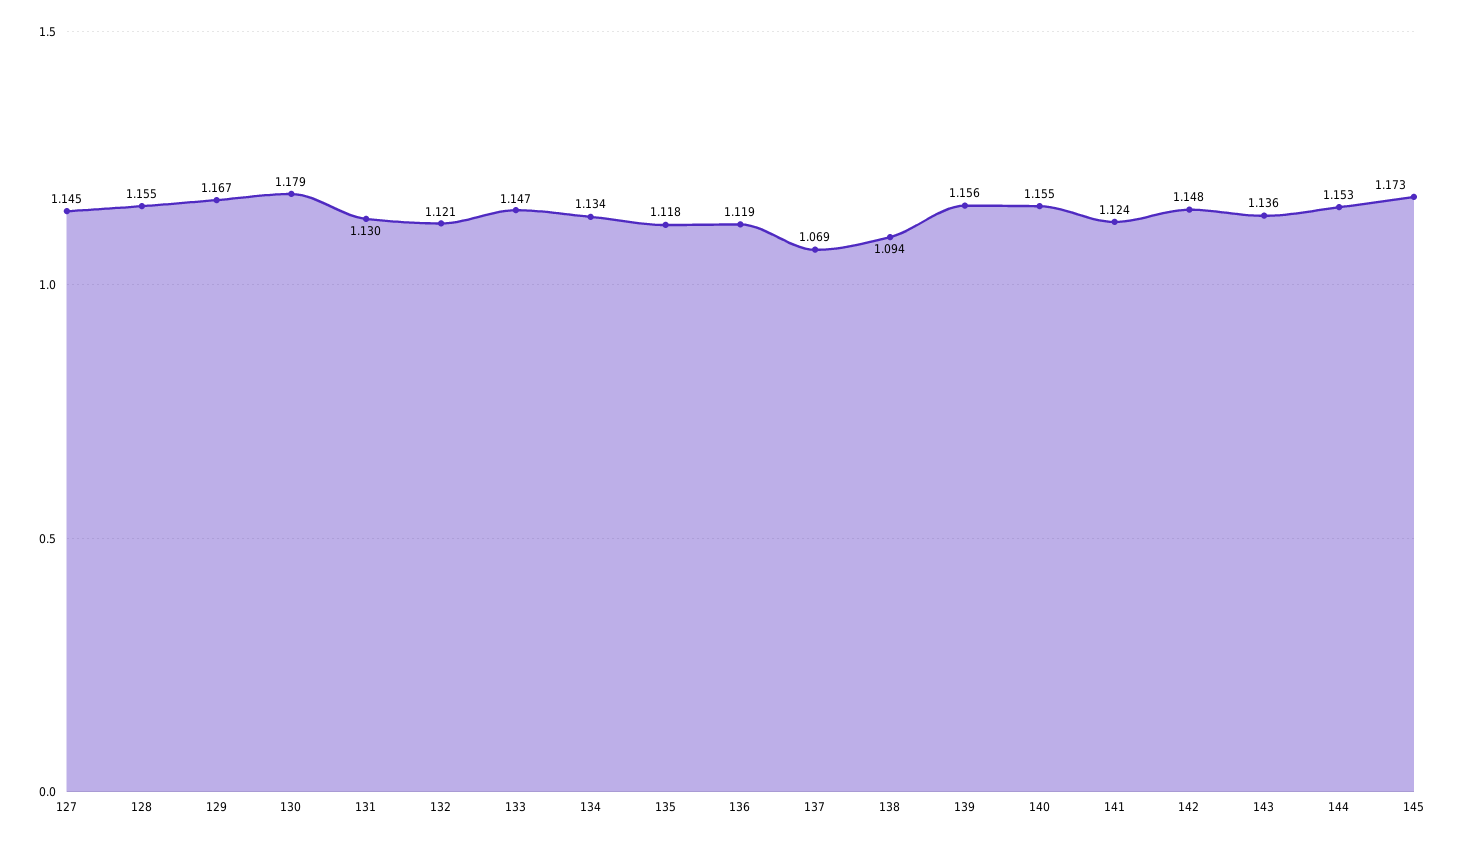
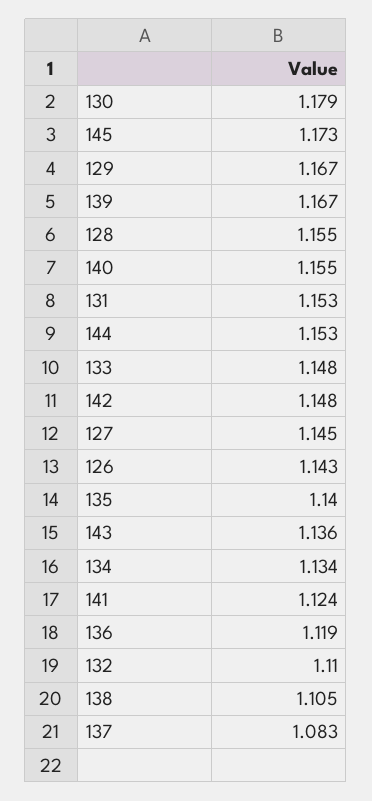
  {
    "127": 1.145,
    "128": 1.155,
    "129": 1.167,
    "130": 1.179,
-   "131": 1.13,
+   "131": 1.153,
-   "132": 1.121,
+   "132": 1.11,
-   "133": 1.147,
+   "133": 1.148,
    "134": 1.134,
-   "135": 1.118,
+   "135": 1.14,
    "136": 1.119,
-   "137": 1.069,
+   "137": 1.083,
-   "138": 1.094,
+   "138": 1.105,
-   "139": 1.156,
+   "139": 1.167,
    "140": 1.155,
    "141": 1.124,
    "142": 1.148,
    "143": 1.136,
    "144": 1.153,
-   "145": 1.173
+   "145": 1.173,
+   "126": 1.143
  }

